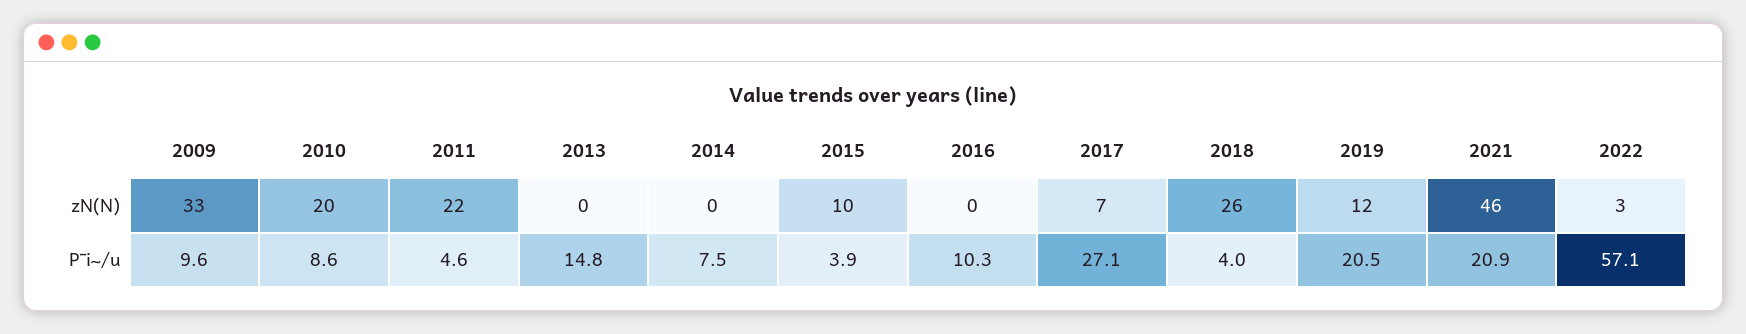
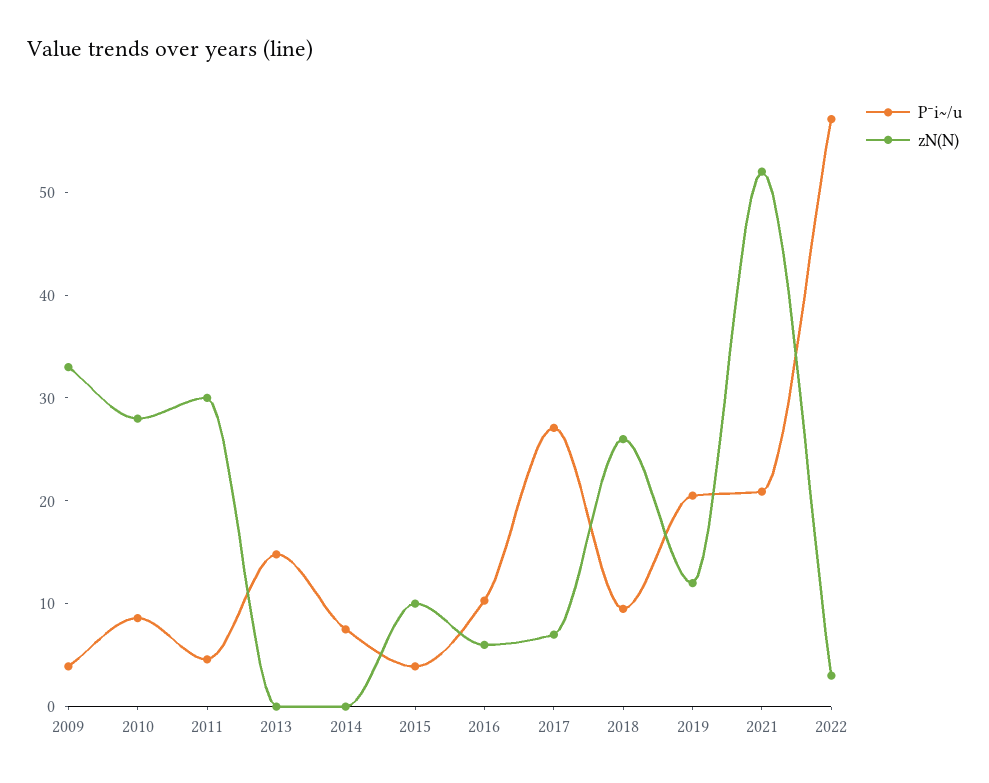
  {
    "zN(N)": {
      "2009": 33,
-     "2010": 20,
+     "2010": 28,
-     "2011": 22,
+     "2011": 30,
      "2013": 0,
      "2014": 0,
      "2015": 10,
-     "2016": 0,
+     "2016": 6,
      "2017": 7,
      "2018": 26,
      "2019": 12,
-     "2021": 46,
+     "2021": 52,
      "2022": 3
    },
    "P¯i~/u": {
-     "2009": 9.6,
+     "2009": 4,
      "2010": 8.6,
      "2011": 4.6,
      "2013": 14.8,
      "2014": 7.5,
      "2015": 3.9,
      "2016": 10.3,
      "2017": 27.1,
-     "2018": 4,
+     "2018": 10,
      "2019": 20.5,
      "2021": 20.9,
      "2022": 57.1
    }
  }

